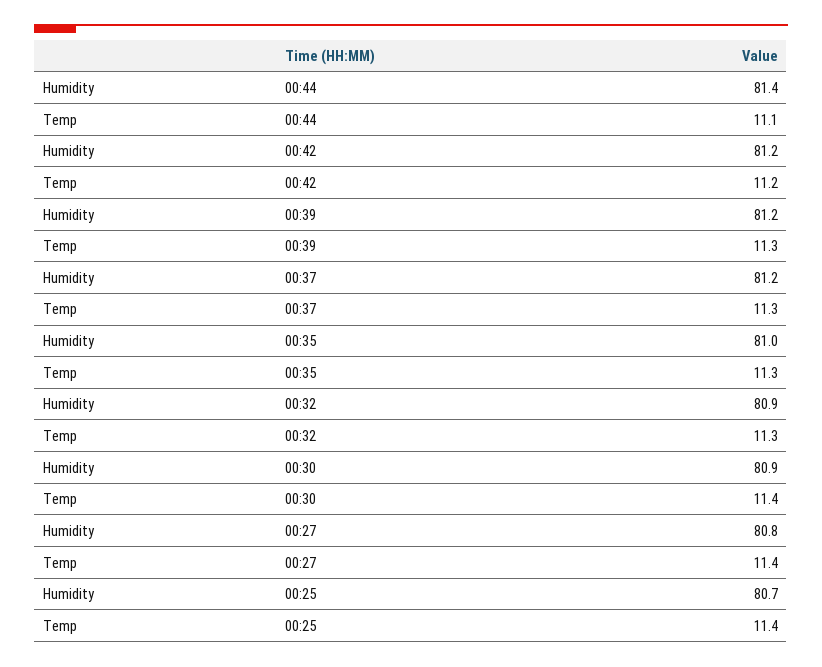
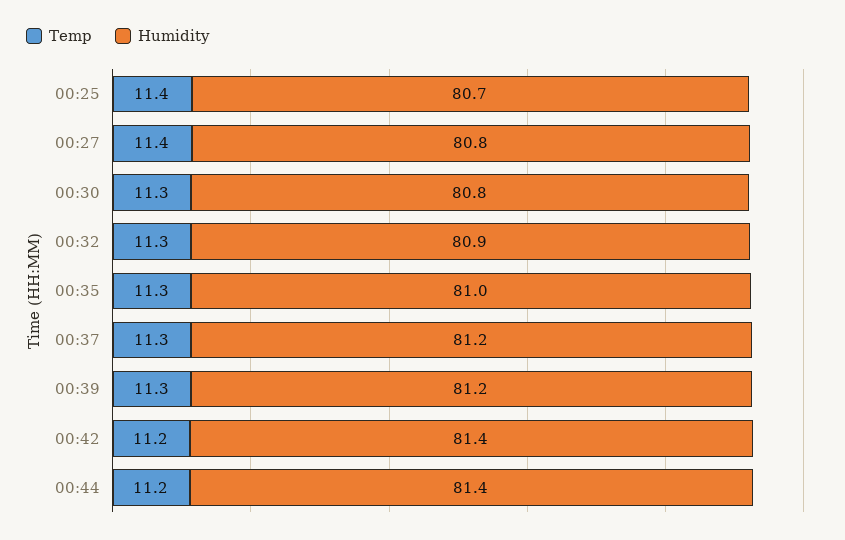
  {
    "Humidity": {
      "00:44": 81.4,
-     "00:42": 81.2,
+     "00:42": 81.4,
      "00:39": 81.2,
      "00:37": 81.2,
      "00:35": 81,
      "00:32": 80.9,
-     "00:30": 80.9,
+     "00:30": 80.8,
      "00:27": 80.8,
      "00:25": 80.7
    },
    "Temp": {
-     "00:44": 11.1,
+     "00:44": 11.2,
      "00:42": 11.2,
      "00:39": 11.3,
      "00:37": 11.3,
      "00:35": 11.3,
      "00:32": 11.3,
-     "00:30": 11.4,
+     "00:30": 11.3,
      "00:27": 11.4,
      "00:25": 11.4
    }
  }

